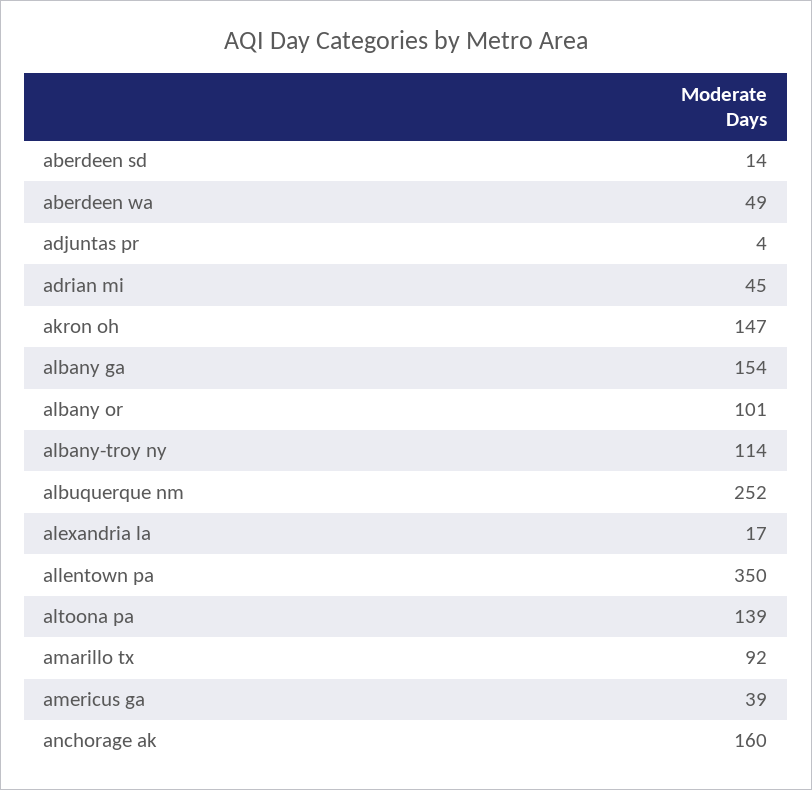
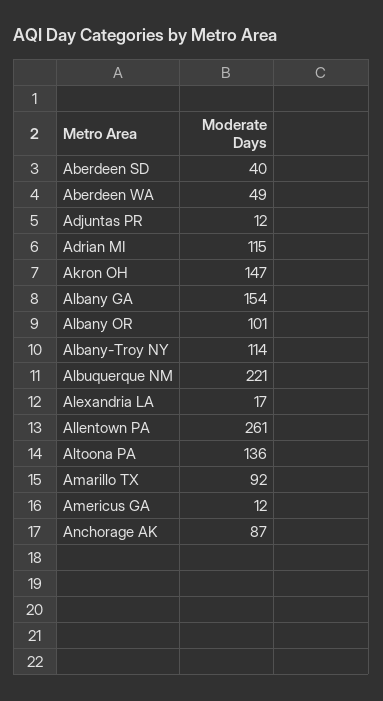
  {
-   "aberdeen sd": 14,
+   "aberdeen sd": 40,
    "aberdeen wa": 49,
-   "adjuntas pr": 4,
+   "adjuntas pr": 12,
-   "adrian mi": 45,
+   "adrian mi": 115,
    "akron oh": 147,
    "albany ga": 154,
    "albany or": 101,
    "albany-troy ny": 114,
-   "albuquerque nm": 252,
+   "albuquerque nm": 221,
    "alexandria la": 17,
-   "allentown pa": 350,
+   "allentown pa": 261,
-   "altoona pa": 139,
+   "altoona pa": 136,
    "amarillo tx": 92,
-   "americus ga": 39,
+   "americus ga": 12,
-   "anchorage ak": 160
+   "anchorage ak": 87
  }

